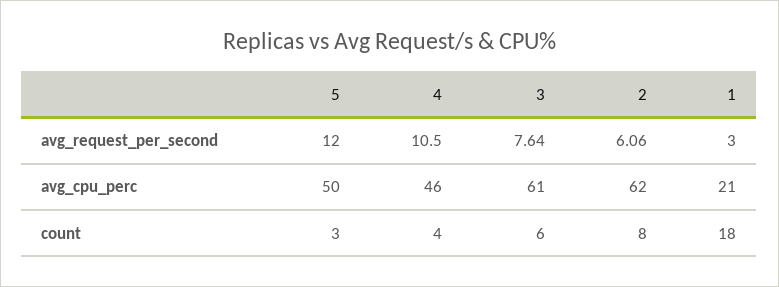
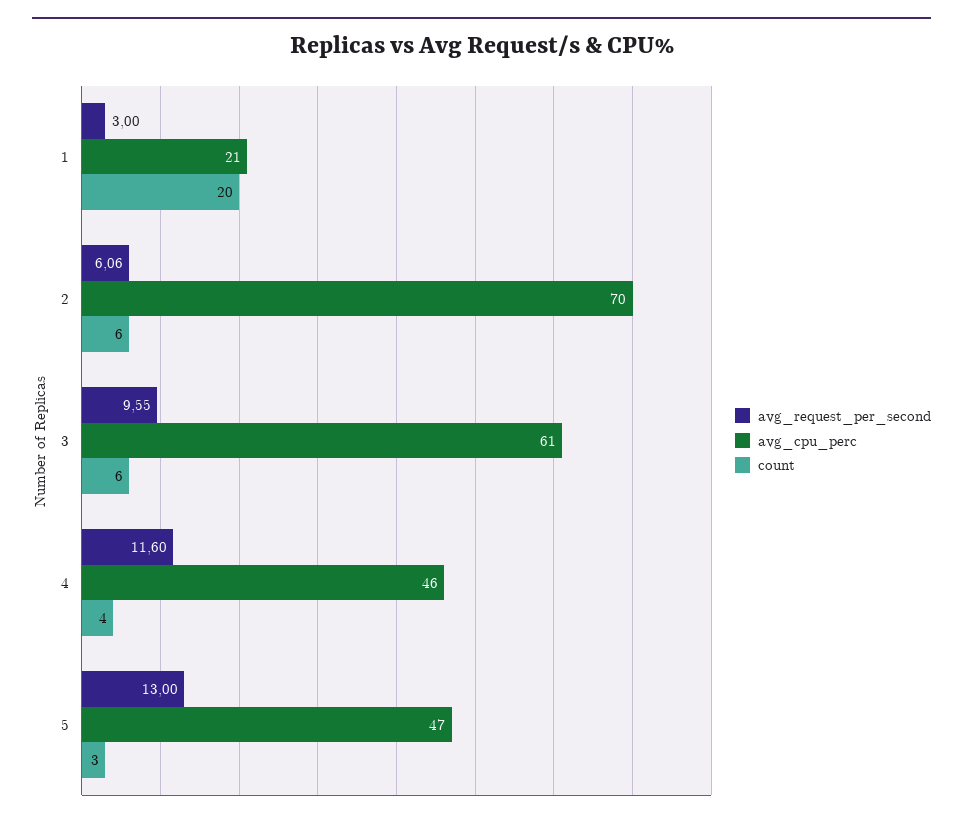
  {
    "avg_request_per_second": {
-     "5": 12,
+     "5": 13,
-     "4": 10.5,
+     "4": 11.6,
-     "3": 7.64,
+     "3": 9.55,
      "2": 6.06,
      "1": 3
    },
    "avg_cpu_perc": {
-     "5": 50,
+     "5": 47,
      "4": 46,
      "3": 61,
-     "2": 62,
+     "2": 70,
      "1": 21
    },
    "count": {
      "5": 3,
      "4": 4,
      "3": 6,
-     "2": 8,
+     "2": 6,
-     "1": 18
+     "1": 20
    }
  }

